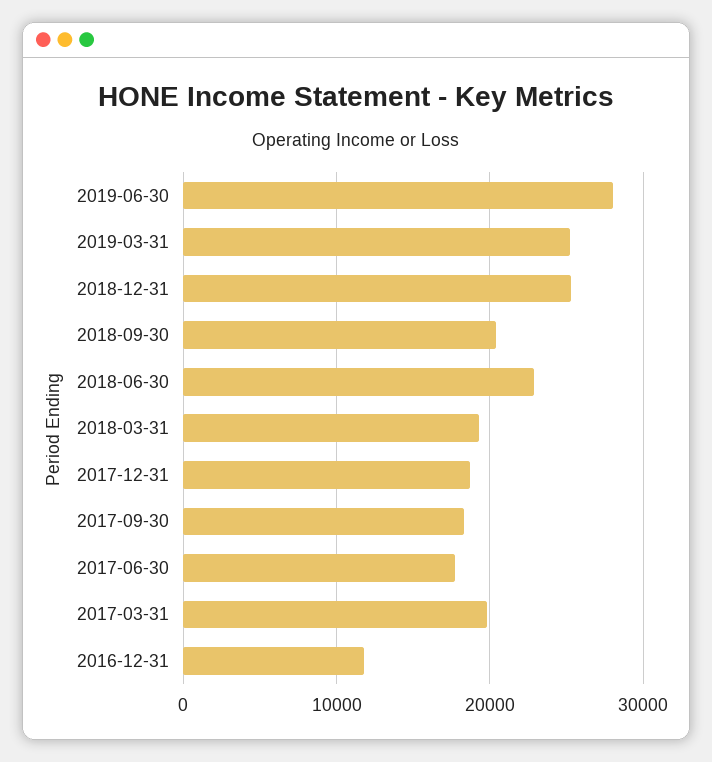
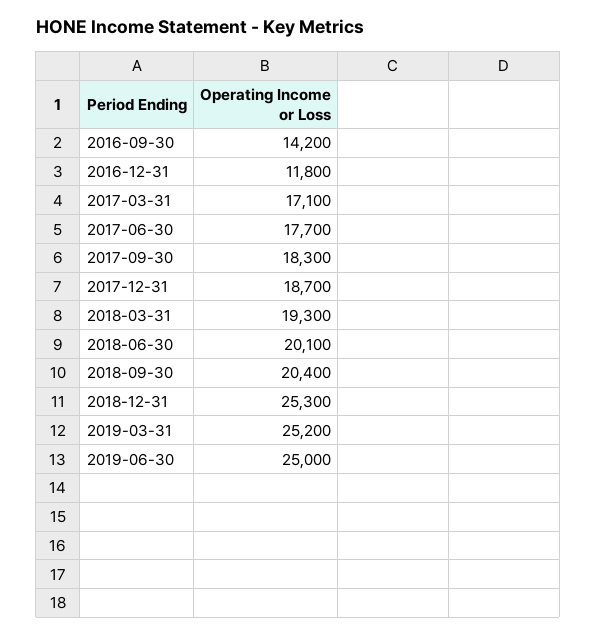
  {
-   "2019-06-30": 28000,
+   "2019-06-30": 25000,
    "2019-03-31": 25200,
    "2018-12-31": 25300,
    "2018-09-30": 20400,
-   "2018-06-30": 23000,
+   "2018-06-30": 20100,
    "2018-03-31": 19300,
    "2017-12-31": 18700,
    "2017-09-30": 18300,
    "2017-06-30": 17700,
-   "2017-03-31": 20000,
+   "2017-03-31": 17100,
-   "2016-12-31": 11800
+   "2016-12-31": 11800,
+   "2016-09-30": 14200
  }

